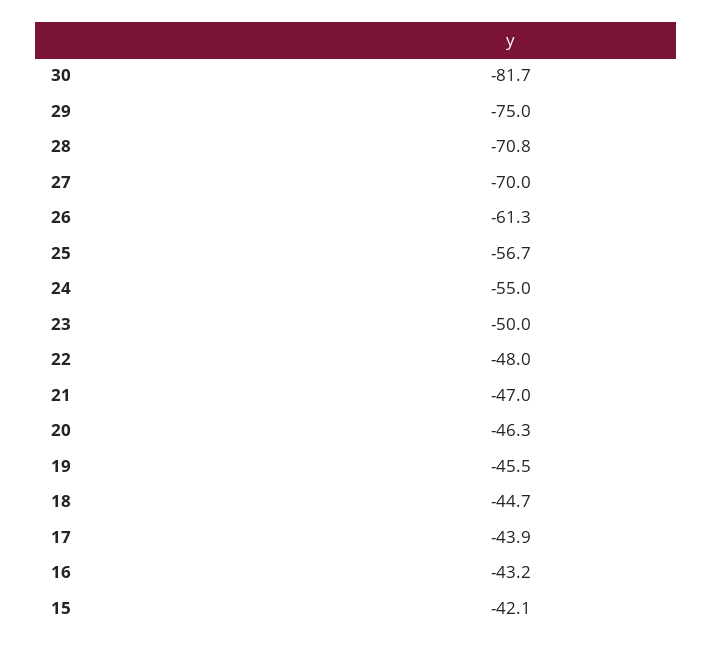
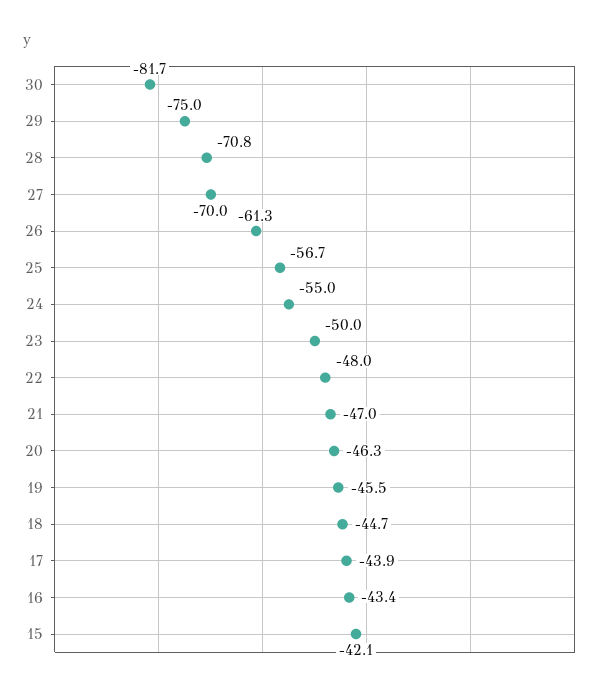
  {
    "30": -81.7,
    "29": -75,
    "28": -70.8,
    "27": -70,
    "26": -61.3,
    "25": -56.7,
    "24": -55,
    "23": -50,
    "22": -48,
    "21": -47,
    "20": -46.3,
    "19": -45.5,
    "18": -44.7,
    "17": -43.9,
-   "16": -43.2,
+   "16": -43.4,
    "15": -42.1
  }

